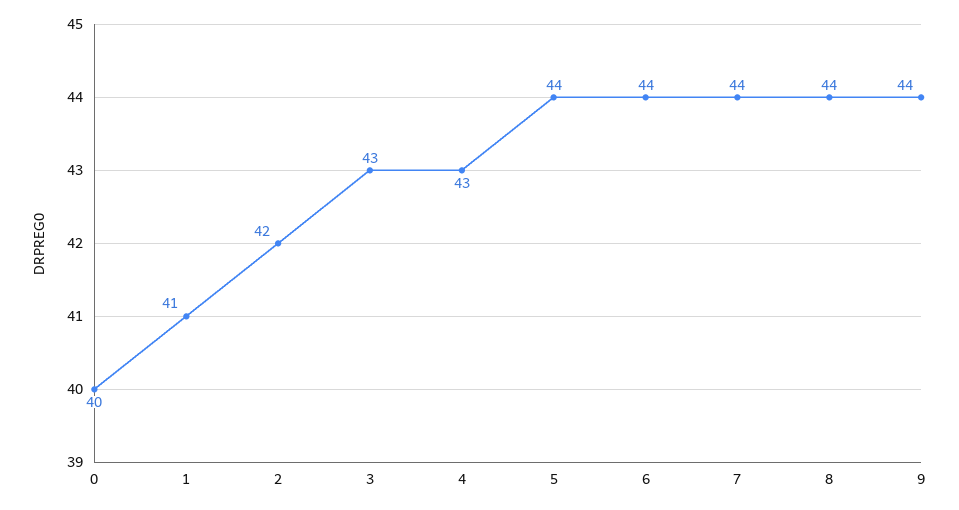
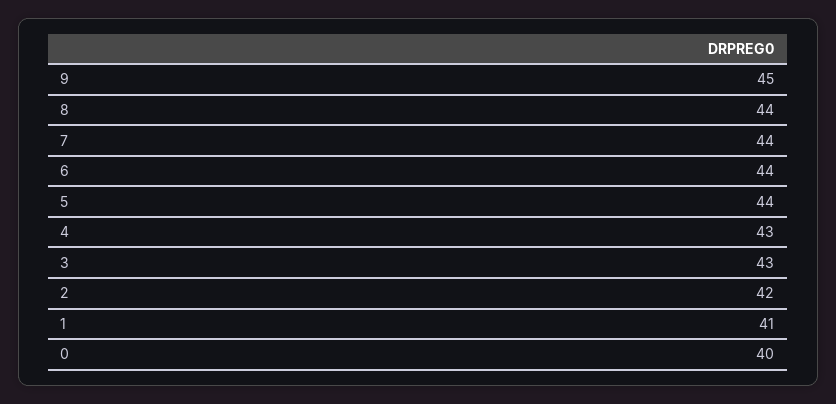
  {
    "0": 40,
    "1": 41,
    "2": 42,
    "3": 43,
    "4": 43,
    "5": 44,
    "6": 44,
    "7": 44,
    "8": 44,
-   "9": 44
+   "9": 45
  }

